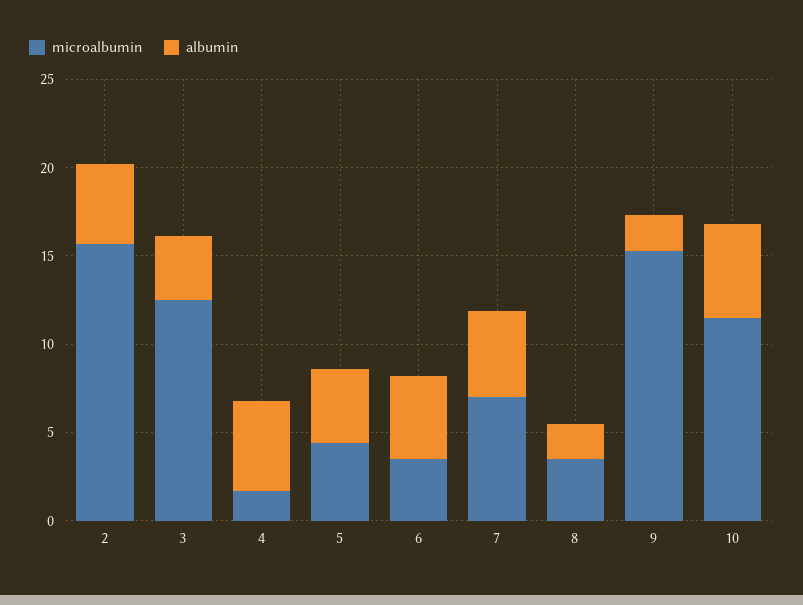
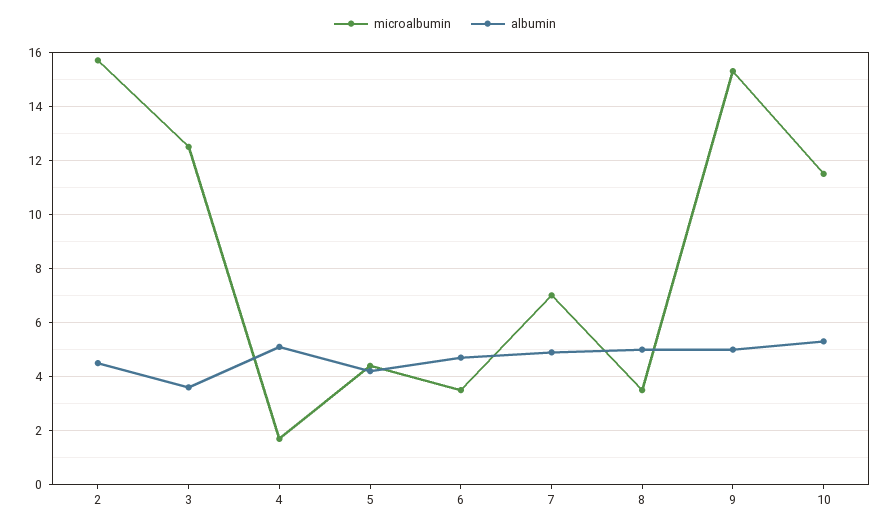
  {
    "microalbumin": {
      "2": 15.5,
      "3": 12.5,
      "4": 1.5,
      "5": 4.5,
      "6": 3.5,
      "7": 7,
      "8": 3.5,
      "9": 15.5,
      "10": 11.5
    },
    "albumin": {
      "2": 4.5,
      "3": 3.5,
      "4": 5,
      "5": 4,
      "6": 4.5,
      "7": 5,
-     "8": 2,
+     "8": 5,
-     "9": 2,
+     "9": 5,
      "10": 5.5
    }
  }

